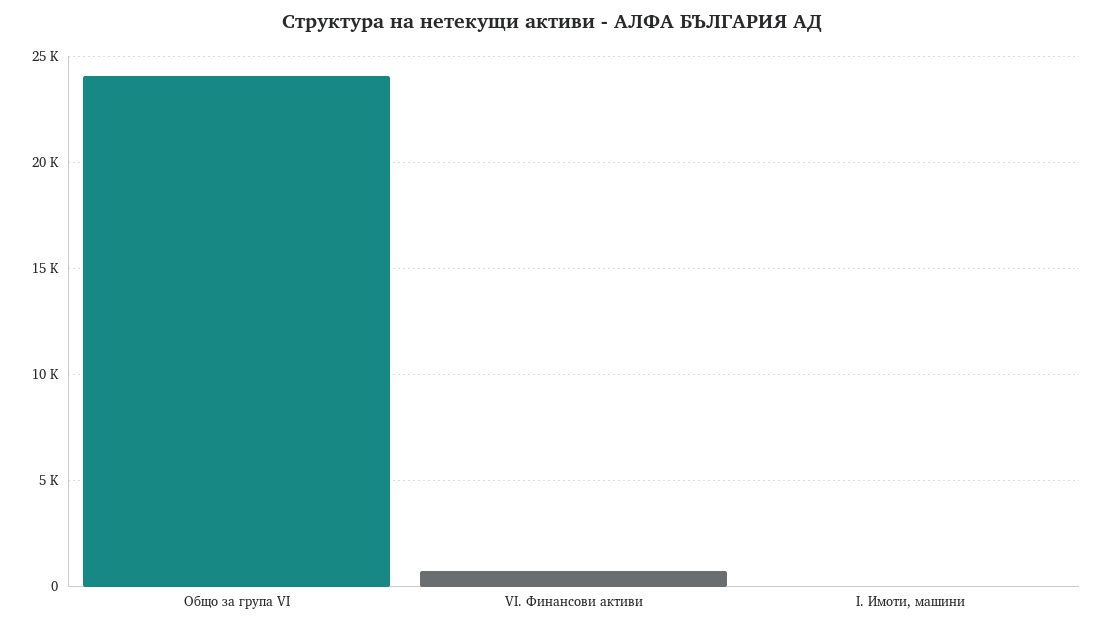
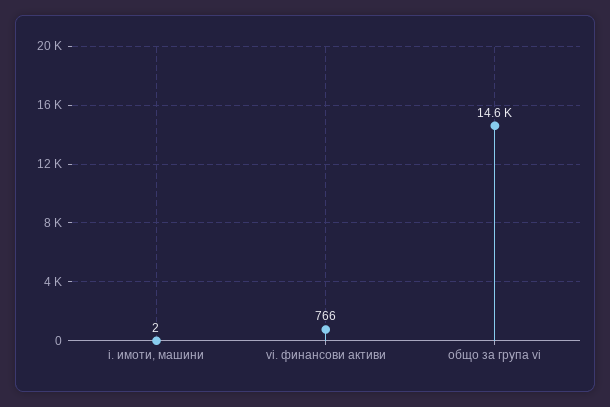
  {
-   "Общо за група VI": 24000,
+   "Общо за група VI": 14600,
    "VI. Финансови активи": 766,
    "I. Имоти, машини": 2
  }

